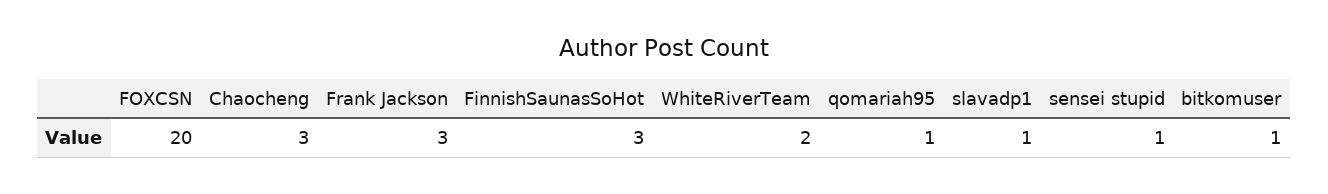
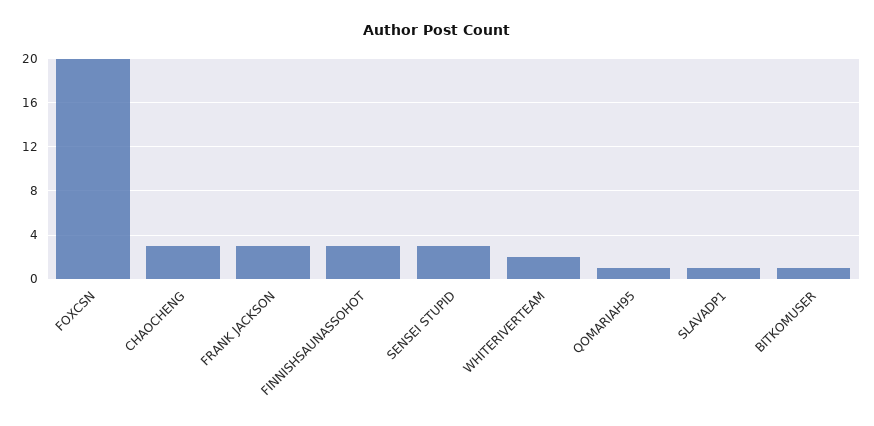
  {
    "FOXCSN": 20,
    "Chaocheng": 3,
    "Frank Jackson": 3,
    "FinnishSaunasSoHot": 3,
    "WhiteRiverTeam": 2,
    "qomariah95": 1,
    "slavadp1": 1,
-   "sensei stupid": 1,
+   "sensei stupid": 3,
    "bitkomuser": 1
  }

